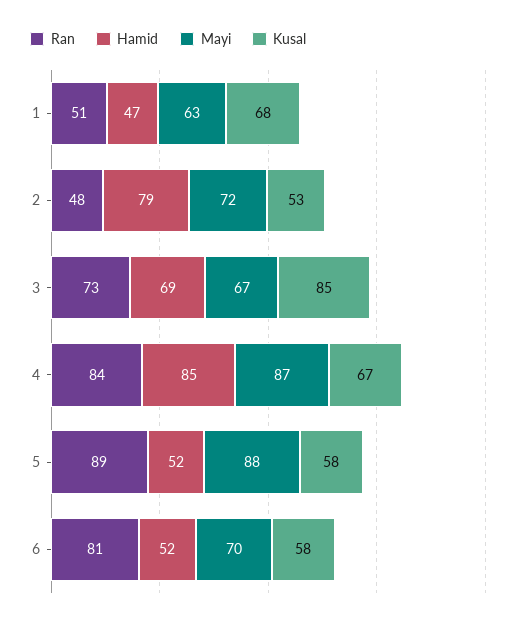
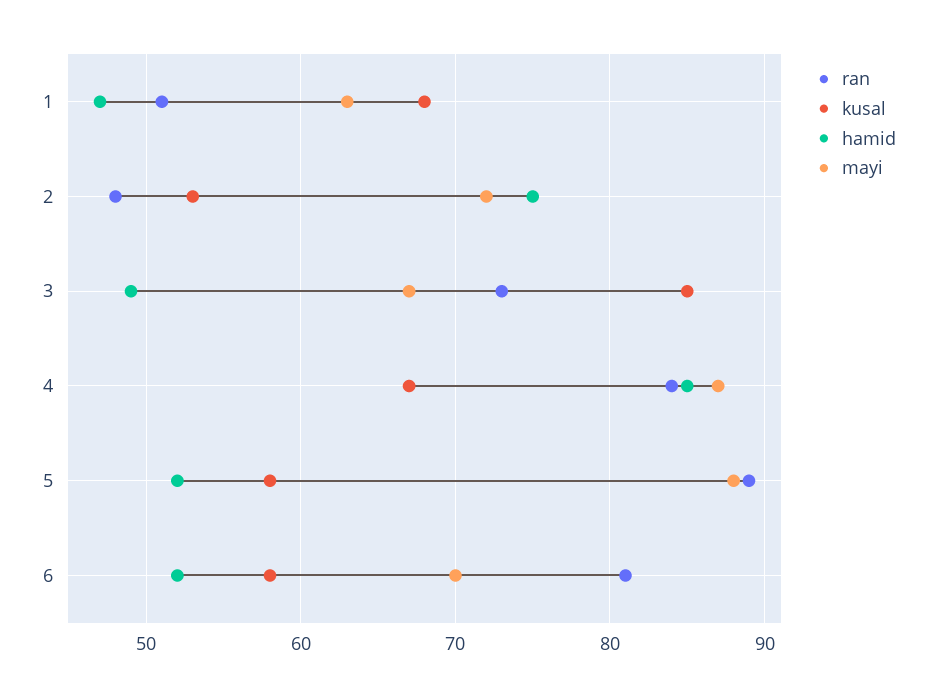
  {
    "Ran": {
      "1": 51,
      "2": 48,
      "3": 73,
      "4": 84,
      "5": 89,
      "6": 81
    },
    "Hamid": {
      "1": 47,
-     "2": 79,
+     "2": 75,
-     "3": 69,
+     "3": 49,
      "4": 85,
      "5": 52,
      "6": 52
    },
    "Mayi": {
      "1": 63,
      "2": 72,
      "3": 67,
      "4": 87,
      "5": 88,
      "6": 70
    },
    "Kusal": {
      "1": 68,
      "2": 53,
      "3": 85,
      "4": 67,
      "5": 58,
      "6": 58
    }
  }

